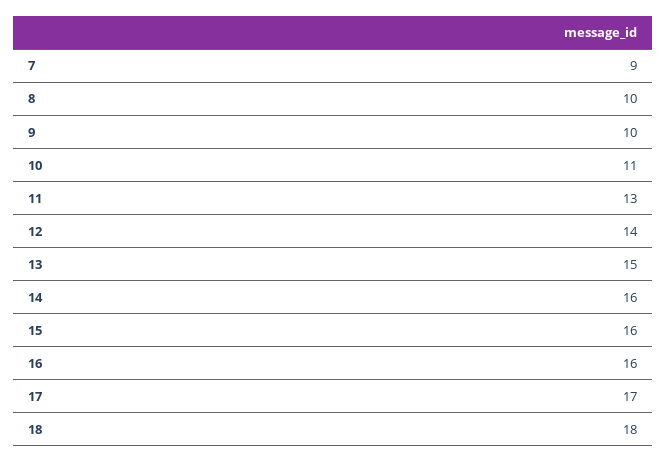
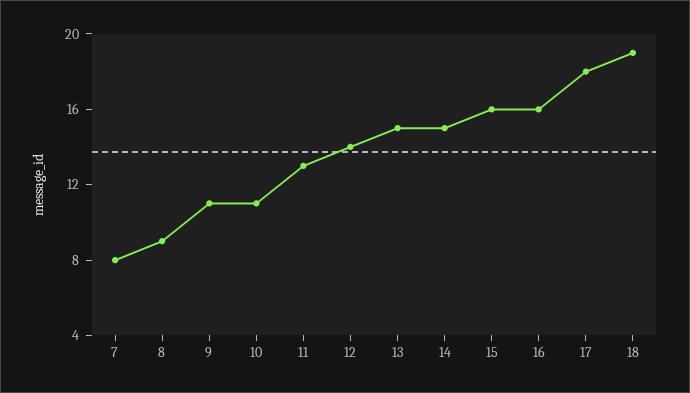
  {
-   "7": 9,
+   "7": 8,
-   "8": 10,
+   "8": 9,
-   "9": 10,
+   "9": 11,
    "10": 11,
    "11": 13,
    "12": 14,
    "13": 15,
-   "14": 16,
+   "14": 15,
    "15": 16,
    "16": 16,
-   "17": 17,
+   "17": 18,
-   "18": 18
+   "18": 19
  }

